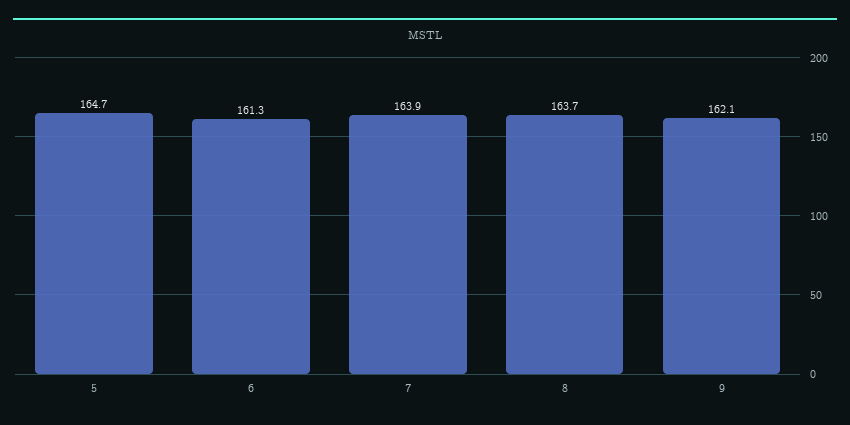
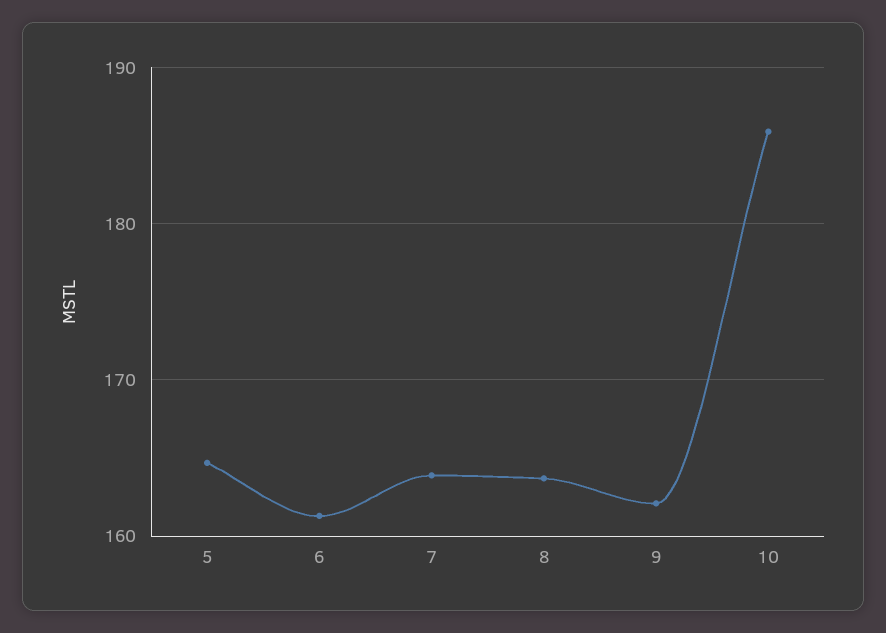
  {
    "5": 164.7,
    "6": 161.3,
    "7": 163.9,
    "8": 163.7,
-   "9": 162.1
+   "9": 162.1,
+   "10": 186
  }

